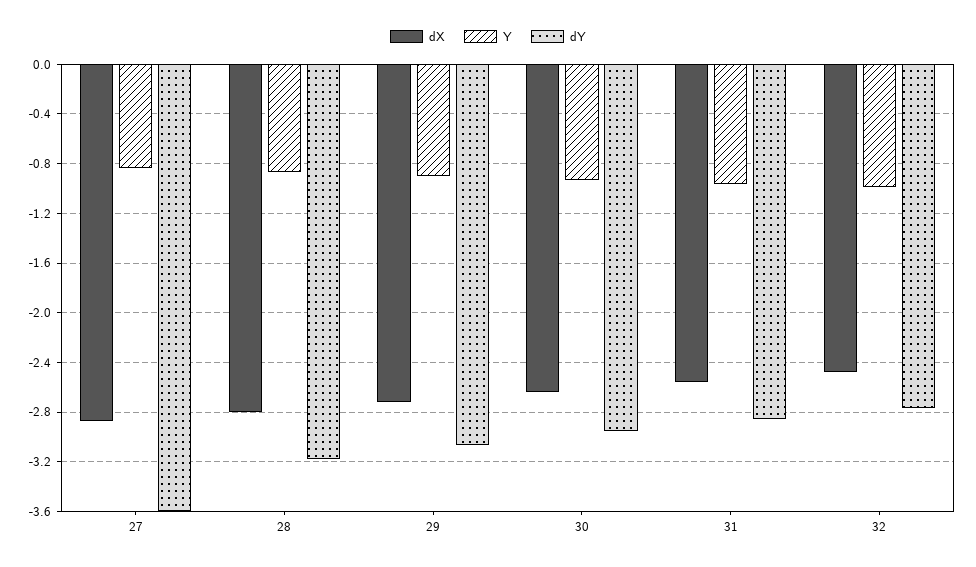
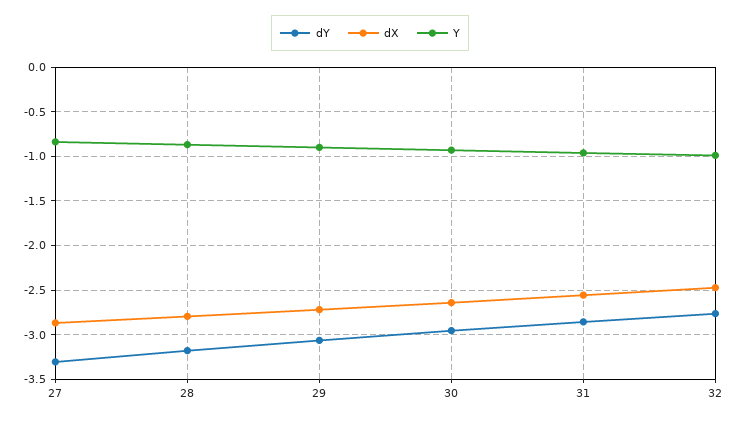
  {
    "dX": {
      "27": -2.85,
      "28": -2.8,
      "29": -2.7,
      "30": -2.65,
      "31": -2.55,
      "32": -2.45
    },
    "Y": {
      "27": -0.85,
      "28": -0.85,
      "29": -0.9,
      "30": -0.95,
      "31": -0.95,
      "32": -1
    },
    "dY": {
-     "27": -3.6,
+     "27": -3.3,
      "28": -3.2,
      "29": -3.05,
      "30": -2.95,
      "31": -2.85,
      "32": -2.75
    }
  }

